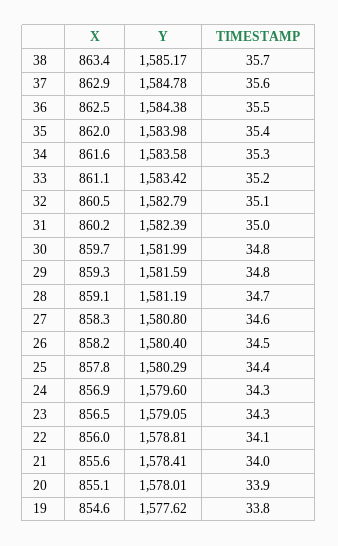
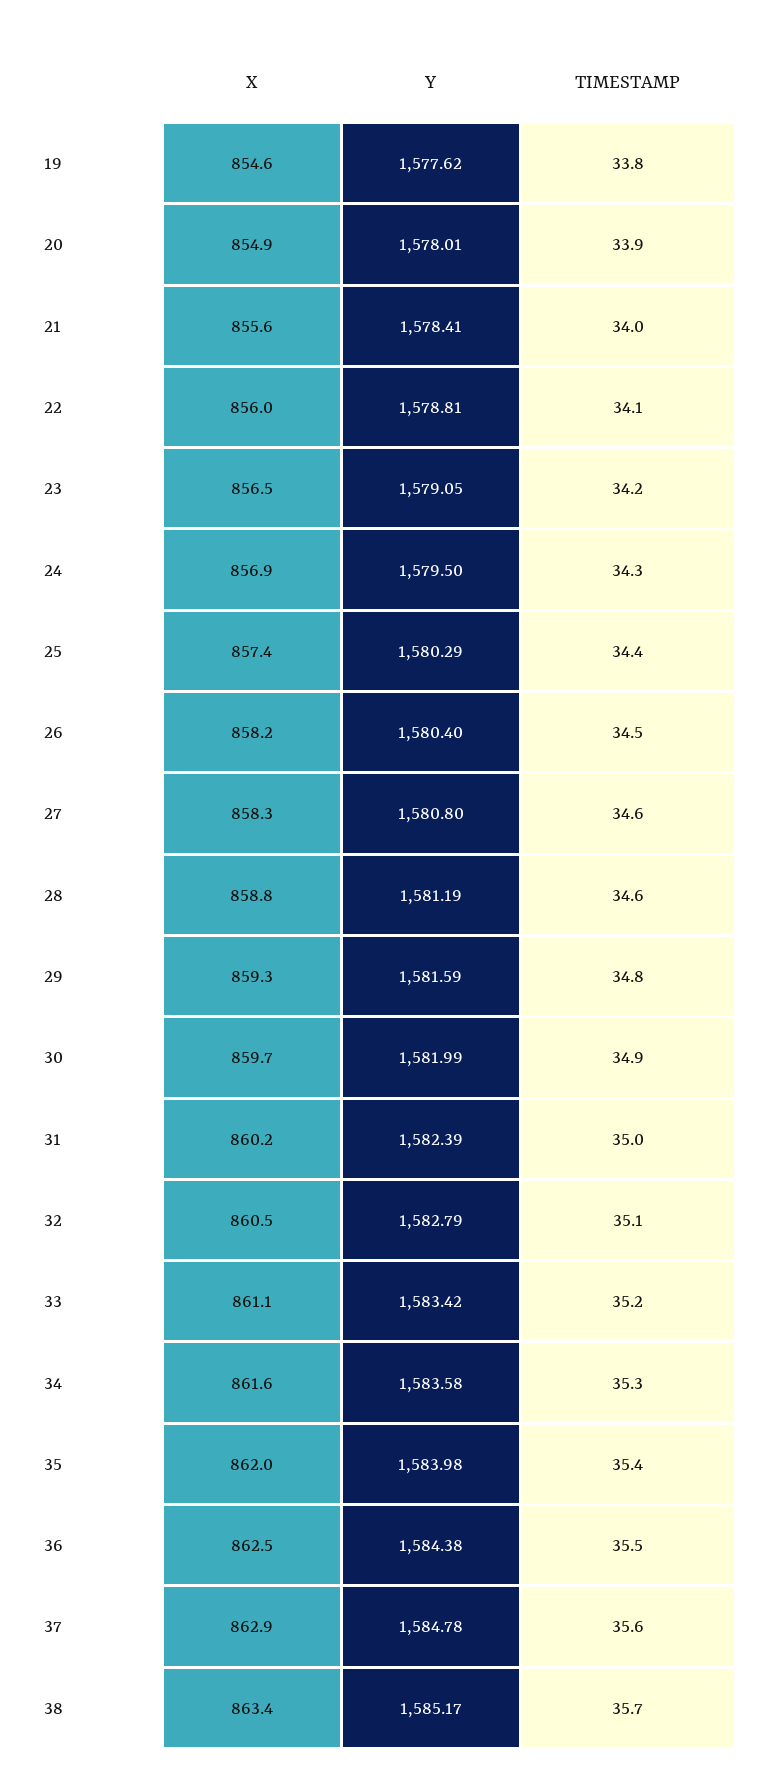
  {
    "X": {
      "38": 863.4,
      "37": 862.9,
      "36": 862.5,
      "35": 862,
      "34": 861.6,
      "33": 861.1,
      "32": 860.5,
      "31": 860.2,
      "30": 859.7,
      "29": 859.3,
-     "28": 859.1,
+     "28": 858.8,
      "27": 858.3,
      "26": 858.2,
-     "25": 857.8,
+     "25": 857.4,
      "24": 856.9,
      "23": 856.5,
      "22": 856,
      "21": 855.6,
-     "20": 855.1,
+     "20": 854.9,
      "19": 854.6
    },
    "Y": {
      "38": 1585.17,
      "37": 1584.78,
      "36": 1584.38,
      "35": 1583.98,
      "34": 1583.58,
      "33": 1583.42,
      "32": 1582.79,
      "31": 1582.39,
      "30": 1581.99,
      "29": 1581.59,
      "28": 1581.19,
      "27": 1580.8,
      "26": 1580.4,
      "25": 1580.29,
-     "24": 1579.6,
+     "24": 1579.5,
      "23": 1579.05,
      "22": 1578.81,
      "21": 1578.41,
      "20": 1578.01,
      "19": 1577.62
    },
    "TIMESTAMP": {
      "38": 35.7,
      "37": 35.6,
      "36": 35.5,
      "35": 35.4,
      "34": 35.3,
      "33": 35.2,
      "32": 35.1,
      "31": 35,
-     "30": 34.8,
+     "30": 34.9,
      "29": 34.8,
-     "28": 34.7,
+     "28": 34.6,
      "27": 34.6,
      "26": 34.5,
      "25": 34.4,
      "24": 34.3,
-     "23": 34.3,
+     "23": 34.2,
      "22": 34.1,
      "21": 34,
      "20": 33.9,
      "19": 33.8
    }
  }

